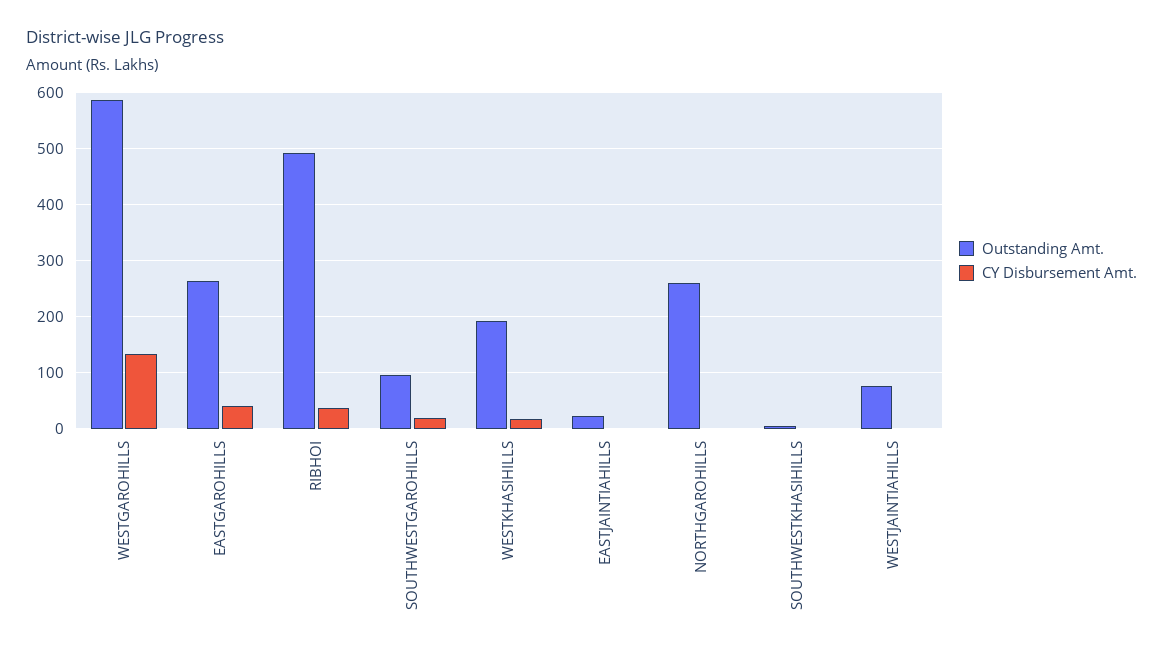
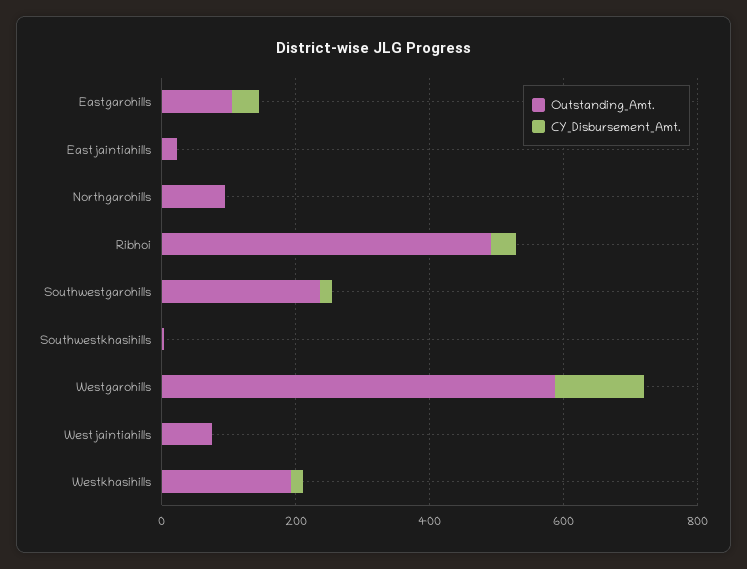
  {
    "Outstanding Amt.": {
      "WESTGAROHILLS": 580,
-     "EASTGAROHILLS": 260,
+     "EASTGAROHILLS": 100,
      "RIBHOI": 500,
-     "SOUTHWESTGAROHILLS": 100,
+     "SOUTHWESTGAROHILLS": 250,
      "WESTKHASIHILLS": 200,
      "EASTJAINTIAHILLS": 20,
-     "NORTHGAROHILLS": 260,
+     "NORTHGAROHILLS": 100,
      "SOUTHWESTKHASIHILLS": 0,
      "WESTJAINTIAHILLS": 80
    },
    "CY Disbursement Amt.": {
      "WESTGAROHILLS": 140,
      "EASTGAROHILLS": 40,
      "RIBHOI": 40,
      "SOUTHWESTGAROHILLS": 20,
      "WESTKHASIHILLS": 20,
      "EASTJAINTIAHILLS": 0,
      "NORTHGAROHILLS": 0,
      "SOUTHWESTKHASIHILLS": 0,
      "WESTJAINTIAHILLS": 0
    }
  }

